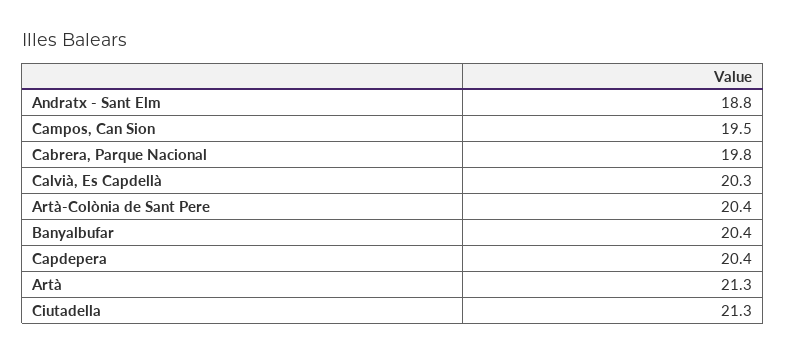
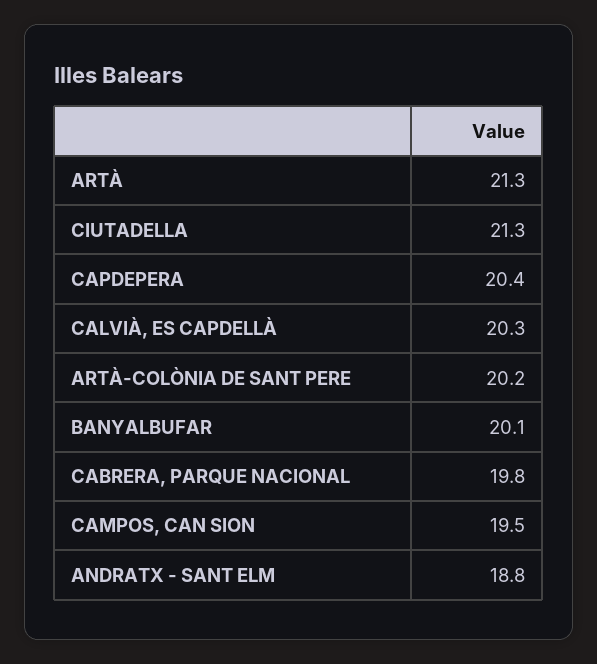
  {
    "Andratx - Sant Elm": 18.8,
    "Campos, Can Sion": 19.5,
    "Cabrera, Parque Nacional": 19.8,
    "Calvià, Es Capdellà": 20.3,
-   "Artà-Colònia de Sant Pere": 20.4,
+   "Artà-Colònia de Sant Pere": 20.2,
-   "Banyalbufar": 20.4,
+   "Banyalbufar": 20.1,
    "Capdepera": 20.4,
    "Artà": 21.3,
    "Ciutadella": 21.3
  }

